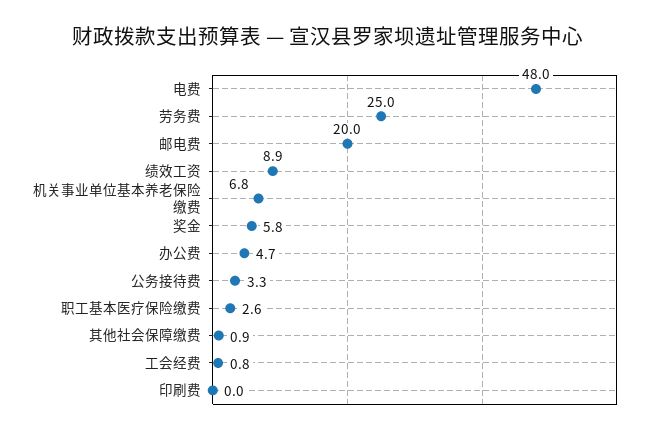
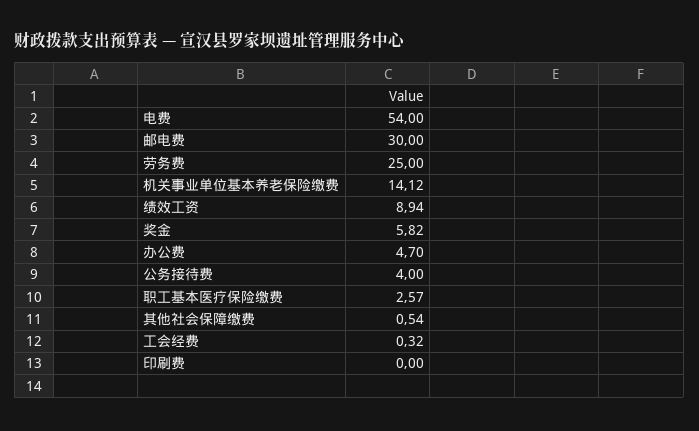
  {
-   "电费": 48,
+   "电费": 54,
    "劳务费": 25,
-   "邮电费": 20,
+   "邮电费": 30,
    "绩效工资": 8.94,
-   "机关事业单位基本养老保险缴费": 6.8,
+   "机关事业单位基本养老保险缴费": 14.12,
    "奖金": 5.82,
    "办公费": 4.7,
-   "公务接待费": 3.3,
+   "公务接待费": 4,
    "职工基本医疗保险缴费": 2.57,
-   "其他社会保障缴费": 0.9,
+   "其他社会保障缴费": 0.54,
-   "工会经费": 0.8,
+   "工会经费": 0.32,
    "印刷费": 0
  }

